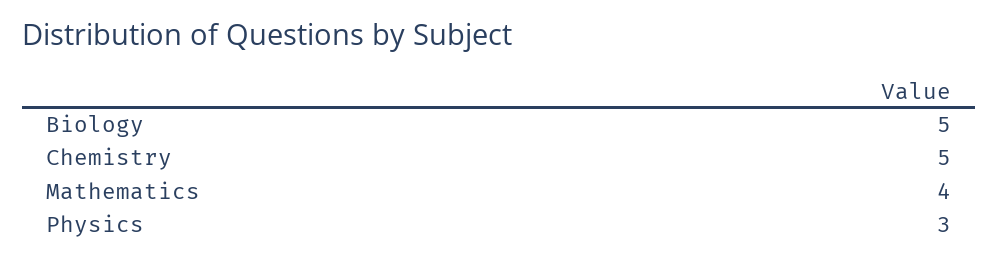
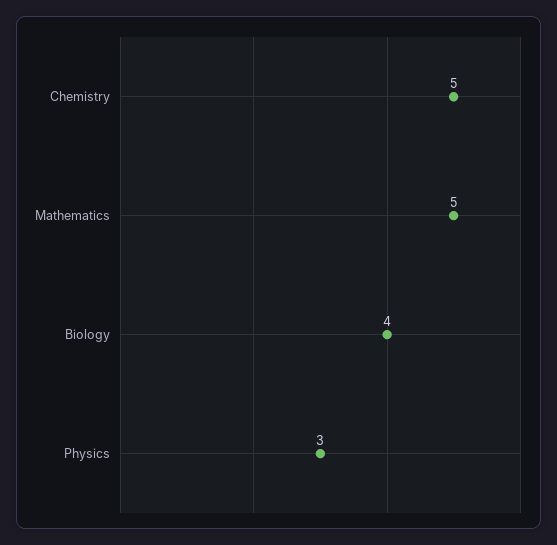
  {
-   "Biology": 5,
+   "Biology": 4,
    "Chemistry": 5,
-   "Mathematics": 4,
+   "Mathematics": 5,
    "Physics": 3
  }

